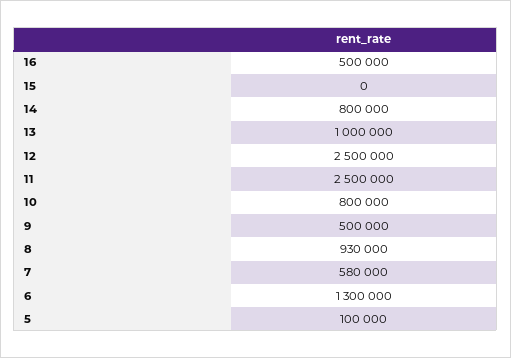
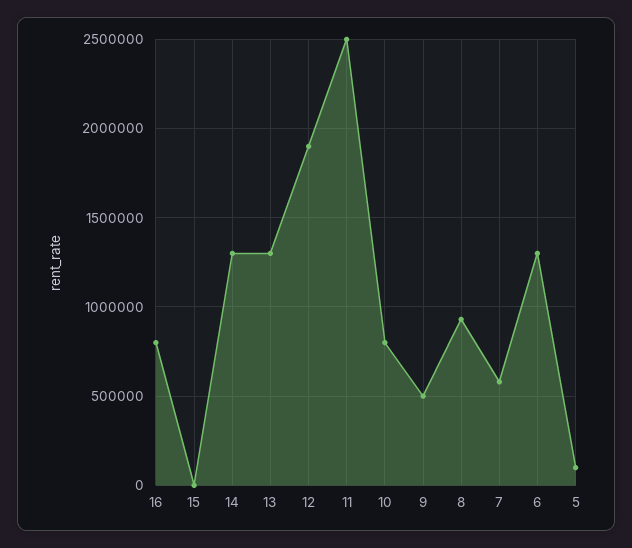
  {
-   "16": 500000,
+   "16": 800000,
    "15": 0,
-   "14": 800000,
+   "14": 1300000,
-   "13": 1000000,
+   "13": 1300000,
-   "12": 2500000,
+   "12": 1900000,
    "11": 2500000,
    "10": 800000,
    "9": 500000,
    "8": 930000,
    "7": 580000,
    "6": 1300000,
    "5": 100000
  }

